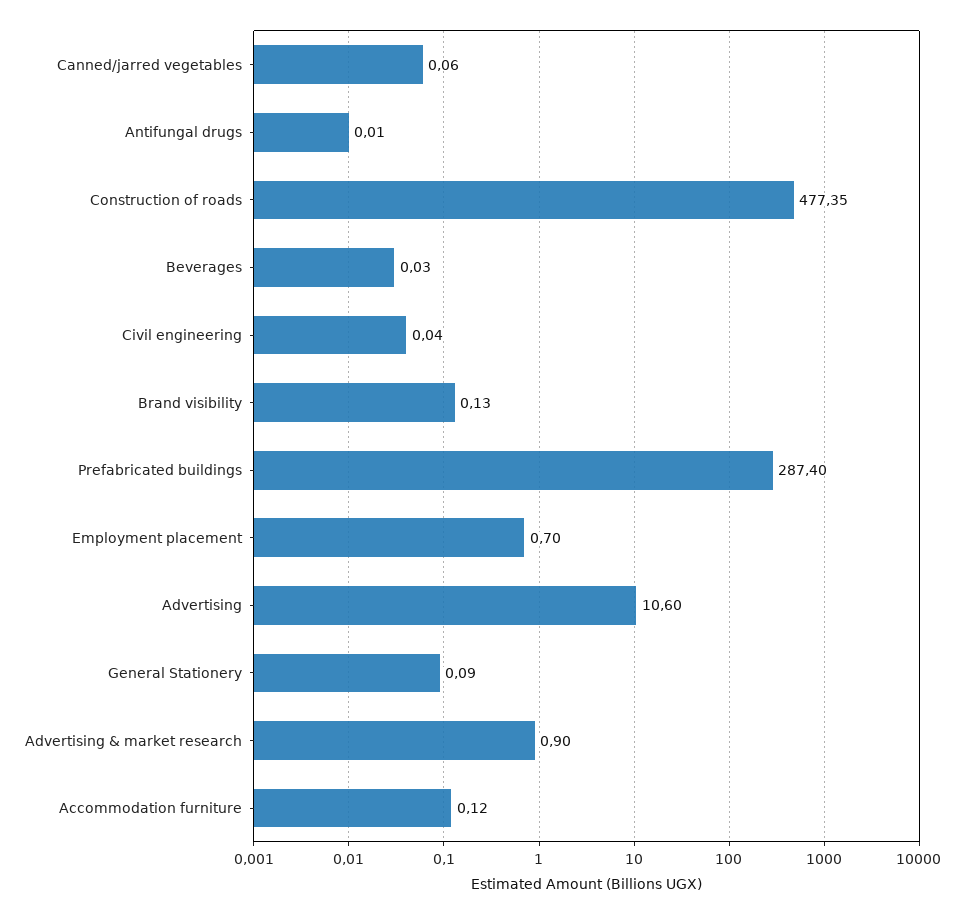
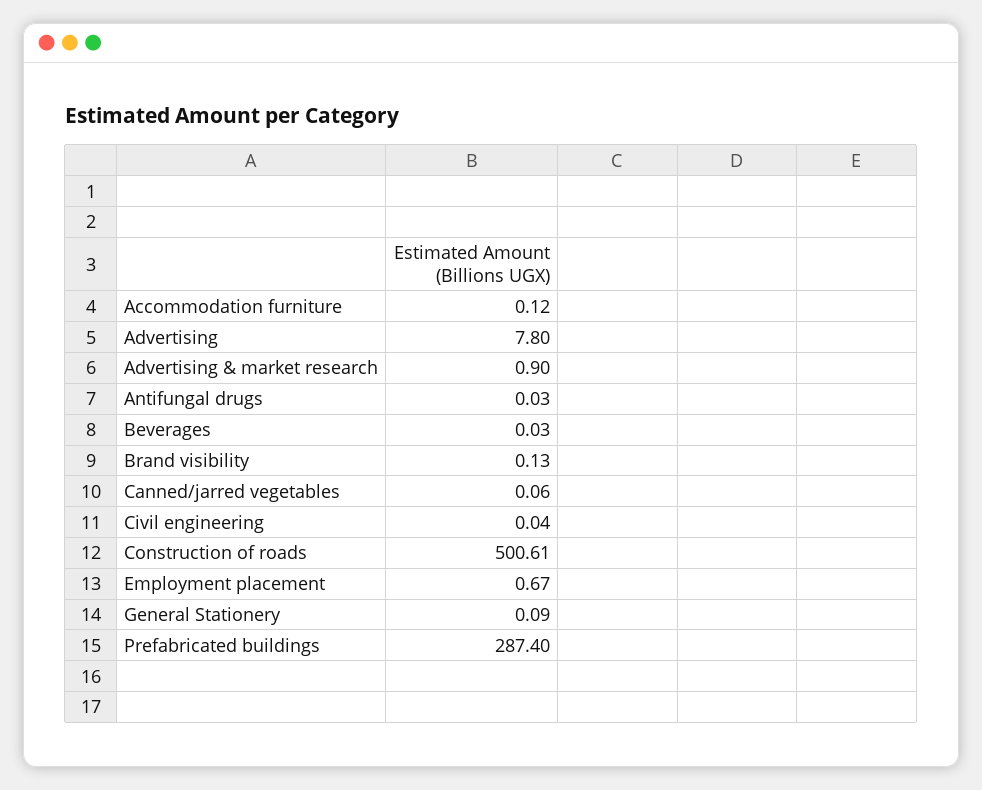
  {
    "Canned/jarred vegetables": 0.06,
-   "Antifungal drugs": 0.01,
+   "Antifungal drugs": 0.03,
-   "Construction of roads": 477.35,
+   "Construction of roads": 500.61,
    "Beverages": 0.03,
    "Civil engineering": 0.04,
    "Brand visibility": 0.13,
    "Prefabricated buildings": 287.4,
-   "Employment placement": 0.7,
+   "Employment placement": 0.67,
-   "Advertising": 10.6,
+   "Advertising": 7.8,
    "General Stationery": 0.09,
    "Advertising & market research": 0.9,
    "Accommodation furniture": 0.12
  }

